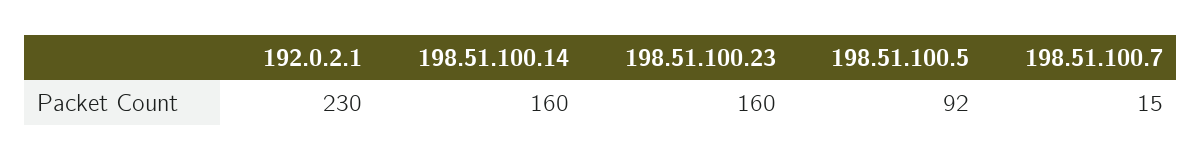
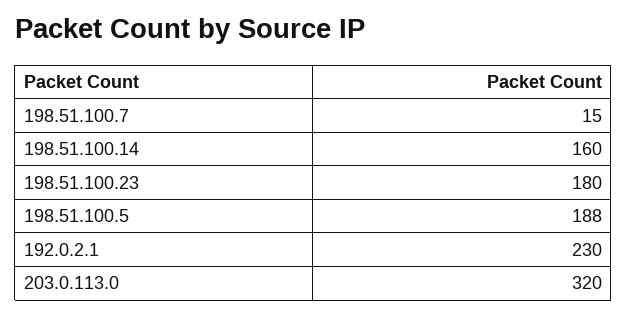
  {
    "192.0.2.1": 230,
    "198.51.100.14": 160,
-   "198.51.100.23": 160,
+   "198.51.100.23": 180,
-   "198.51.100.5": 92,
+   "198.51.100.5": 188,
-   "198.51.100.7": 15
+   "198.51.100.7": 15,
+   "203.0.113.0": 320
  }

